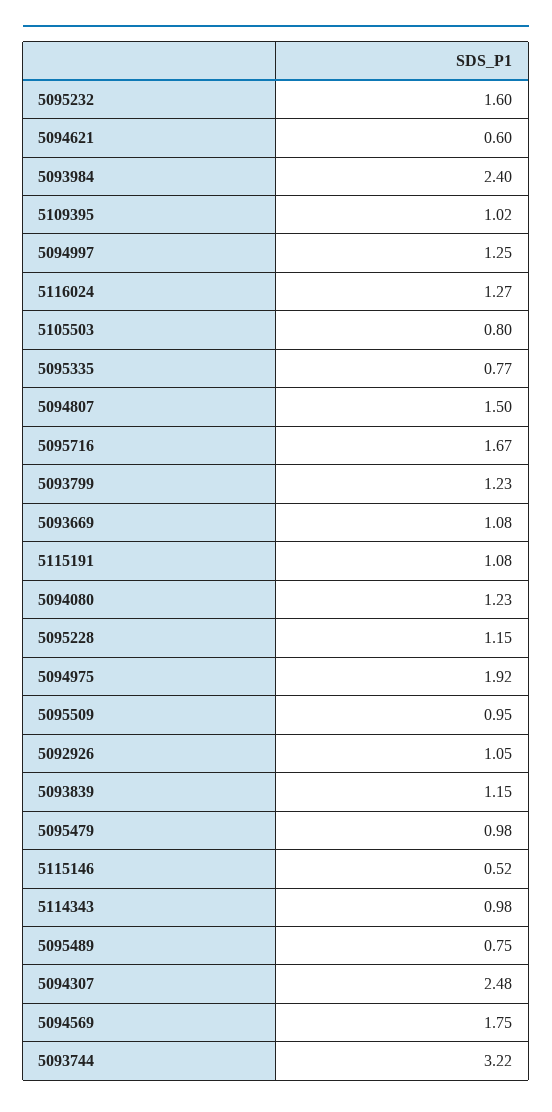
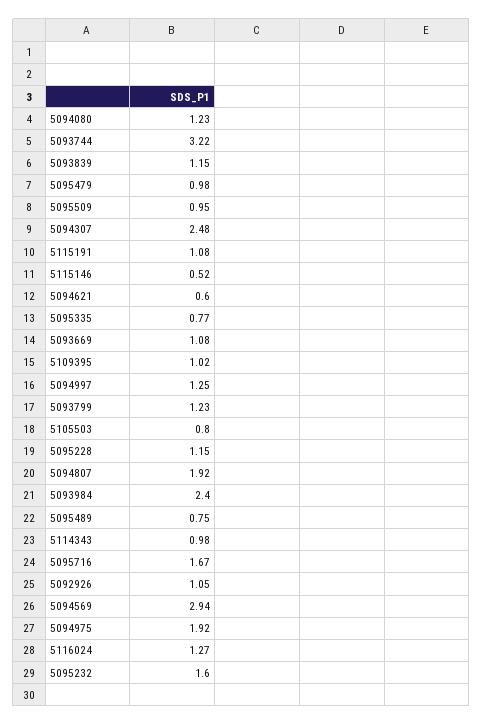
  {
    "5095232": 1.6,
    "5094621": 0.6,
    "5093984": 2.4,
    "5109395": 1.02,
    "5094997": 1.25,
    "5116024": 1.27,
    "5105503": 0.8,
    "5095335": 0.77,
-   "5094807": 1.5,
+   "5094807": 1.92,
    "5095716": 1.67,
    "5093799": 1.23,
    "5093669": 1.08,
    "5115191": 1.08,
    "5094080": 1.23,
    "5095228": 1.15,
    "5094975": 1.92,
    "5095509": 0.95,
    "5092926": 1.05,
    "5093839": 1.15,
    "5095479": 0.98,
    "5115146": 0.52,
    "5114343": 0.98,
    "5095489": 0.75,
    "5094307": 2.48,
-   "5094569": 1.75,
+   "5094569": 2.94,
    "5093744": 3.22
  }

